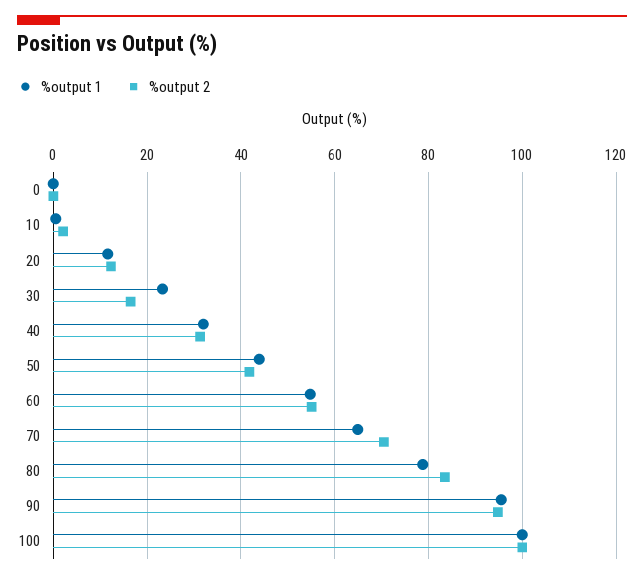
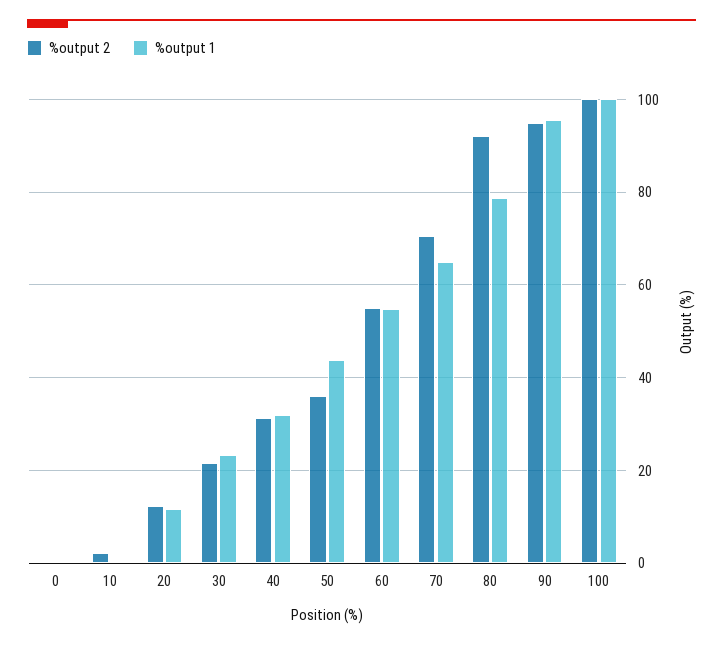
  {
    "%output 1": {
      "0": 0,
      "10": 0,
      "20": 12,
      "30": 24,
      "40": 32,
      "50": 44,
      "60": 54,
      "70": 64,
      "80": 78,
      "90": 96,
      "100": 100
    },
    "%output 2": {
      "0": 0,
      "10": 2,
      "20": 12,
-     "30": 16,
+     "30": 22,
      "40": 32,
-     "50": 42,
+     "50": 36,
      "60": 56,
      "70": 70,
-     "80": 84,
+     "80": 92,
      "90": 94,
      "100": 100
    }
  }

